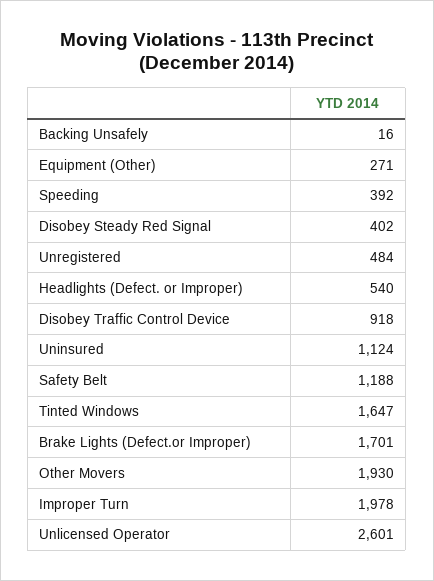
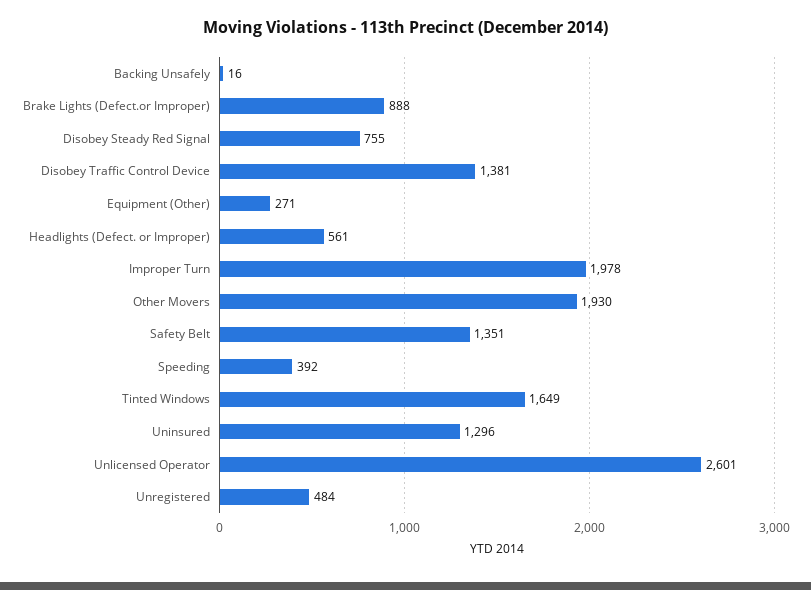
  {
    "Backing Unsafely": 16,
    "Equipment (Other)": 271,
    "Speeding": 392,
-   "Disobey Steady Red Signal": 402,
+   "Disobey Steady Red Signal": 755,
    "Unregistered": 484,
-   "Headlights (Defect. or Improper)": 540,
+   "Headlights (Defect. or Improper)": 561,
-   "Disobey Traffic Control Device": 918,
+   "Disobey Traffic Control Device": 1381,
-   "Uninsured": 1124,
+   "Uninsured": 1296,
-   "Safety Belt": 1188,
+   "Safety Belt": 1351,
-   "Tinted Windows": 1647,
+   "Tinted Windows": 1649,
-   "Brake Lights (Defect.or Improper)": 1701,
+   "Brake Lights (Defect.or Improper)": 888,
    "Other Movers": 1930,
    "Improper Turn": 1978,
    "Unlicensed Operator": 2601
  }

